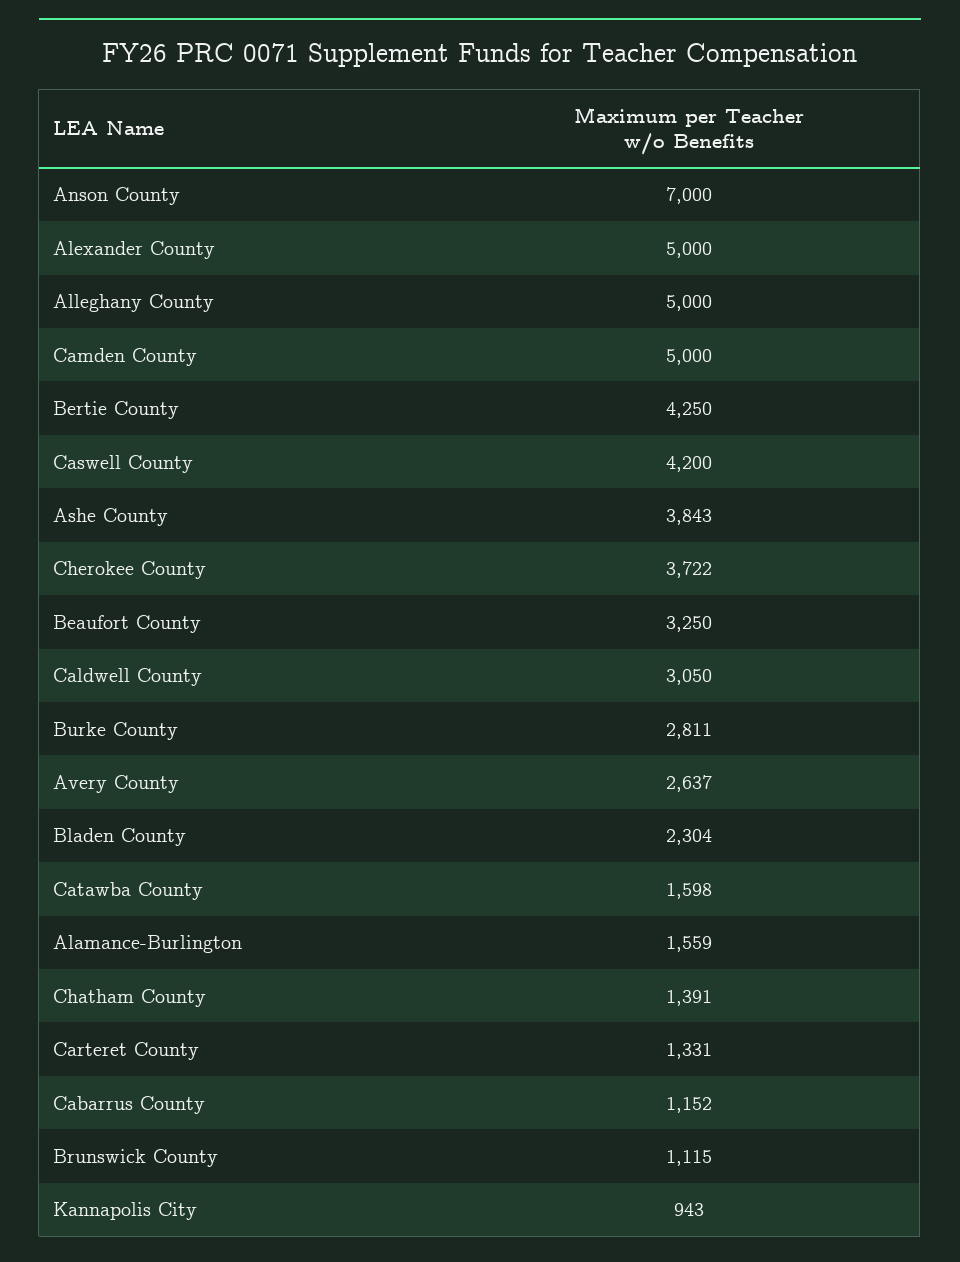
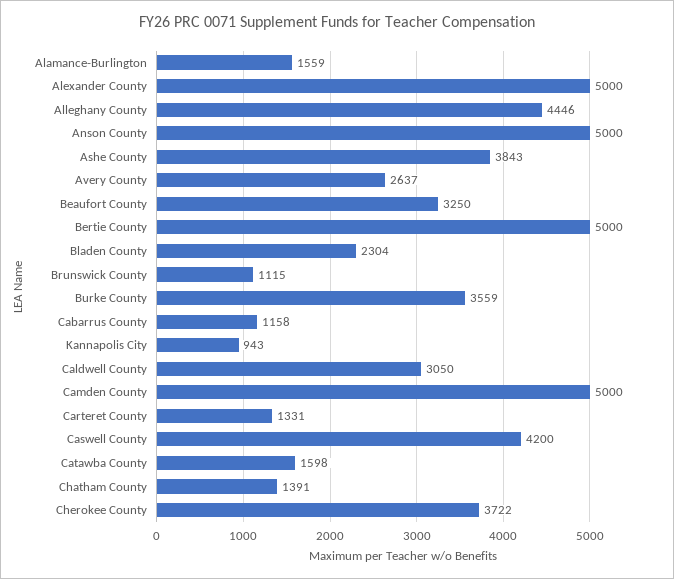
  {
-   "Anson County": 7000,
+   "Anson County": 5000,
    "Alexander County": 5000,
-   "Alleghany County": 5000,
+   "Alleghany County": 4446,
    "Camden County": 5000,
-   "Bertie County": 4250,
+   "Bertie County": 5000,
    "Caswell County": 4200,
    "Ashe County": 3843,
    "Cherokee County": 3722,
    "Beaufort County": 3250,
    "Caldwell County": 3050,
-   "Burke County": 2811,
+   "Burke County": 3559,
    "Avery County": 2637,
    "Bladen County": 2304,
    "Catawba County": 1598,
    "Alamance-Burlington": 1559,
    "Chatham County": 1391,
    "Carteret County": 1331,
-   "Cabarrus County": 1152,
+   "Cabarrus County": 1158,
    "Brunswick County": 1115,
    "Kannapolis City": 943
  }

